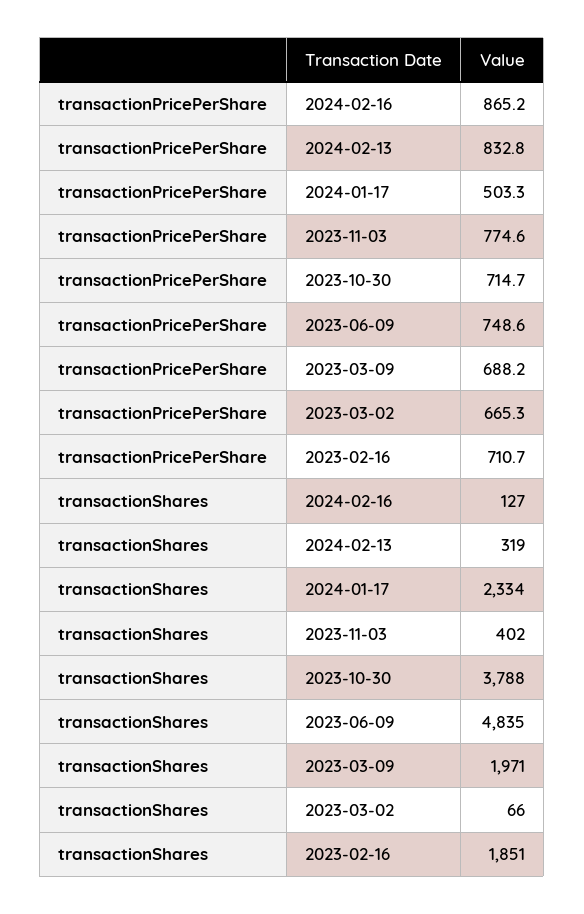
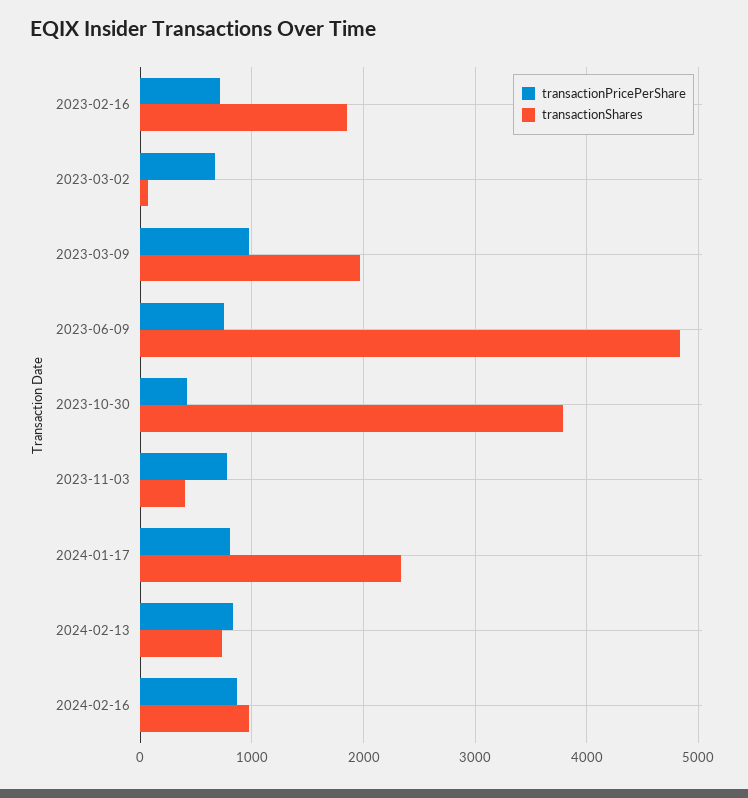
  {
    "transactionPricePerShare": {
      "2024-02-16": 865.2,
      "2024-02-13": 832.8,
-     "2024-01-17": 503.3,
+     "2024-01-17": 800,
      "2023-11-03": 774.6,
-     "2023-10-30": 714.7,
+     "2023-10-30": 400,
      "2023-06-09": 748.6,
-     "2023-03-09": 688.2,
+     "2023-03-09": 1000,
      "2023-03-02": 665.3,
      "2023-02-16": 710.7
    },
    "transactionShares": {
-     "2024-02-16": 127,
+     "2024-02-16": 1000,
-     "2024-02-13": 319,
+     "2024-02-13": 700,
      "2024-01-17": 2334,
      "2023-11-03": 402,
      "2023-10-30": 3788,
      "2023-06-09": 4835,
      "2023-03-09": 1971,
      "2023-03-02": 66,
      "2023-02-16": 1851
    }
  }

